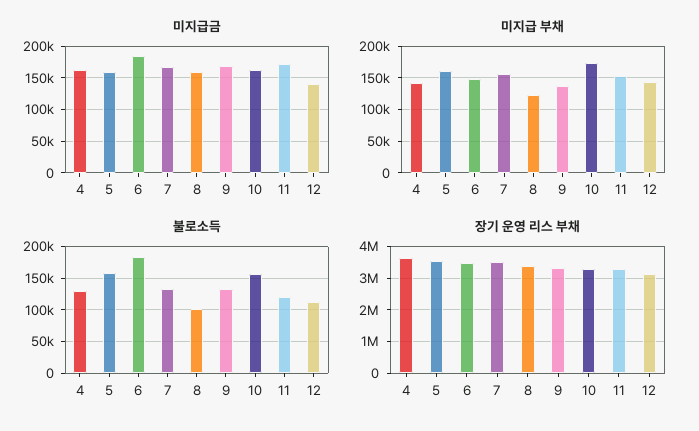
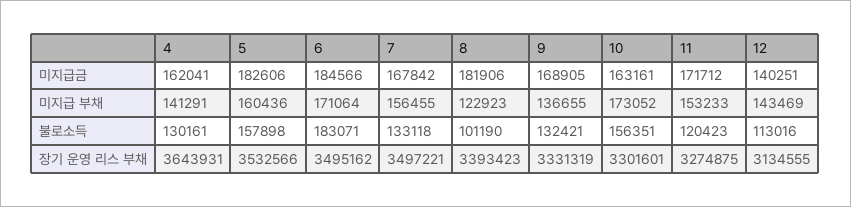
  {
    "미지급금": {
      "4": 162041,
-     "5": 160000,
+     "5": 182606,
      "6": 184566,
      "7": 167842,
-     "8": 160000,
+     "8": 181906,
      "9": 168905,
      "10": 163161,
      "11": 171712,
      "12": 140251
    },
    "미지급 부채": {
      "4": 141291,
      "5": 160436,
-     "6": 150000,
+     "6": 171064,
      "7": 156455,
      "8": 122923,
      "9": 136655,
      "10": 173052,
      "11": 153233,
      "12": 143469
    },
    "불로소득": {
      "4": 130161,
      "5": 157898,
      "6": 183071,
      "7": 133118,
      "8": 101190,
      "9": 132421,
      "10": 156351,
      "11": 120423,
      "12": 113016
    },
    "장기 운영 리스 부채": {
      "4": 3643931,
      "5": 3532566,
      "6": 3495162,
      "7": 3497221,
      "8": 3393423,
      "9": 3331319,
      "10": 3301601,
      "11": 3274875,
      "12": 3134555
    }
  }

